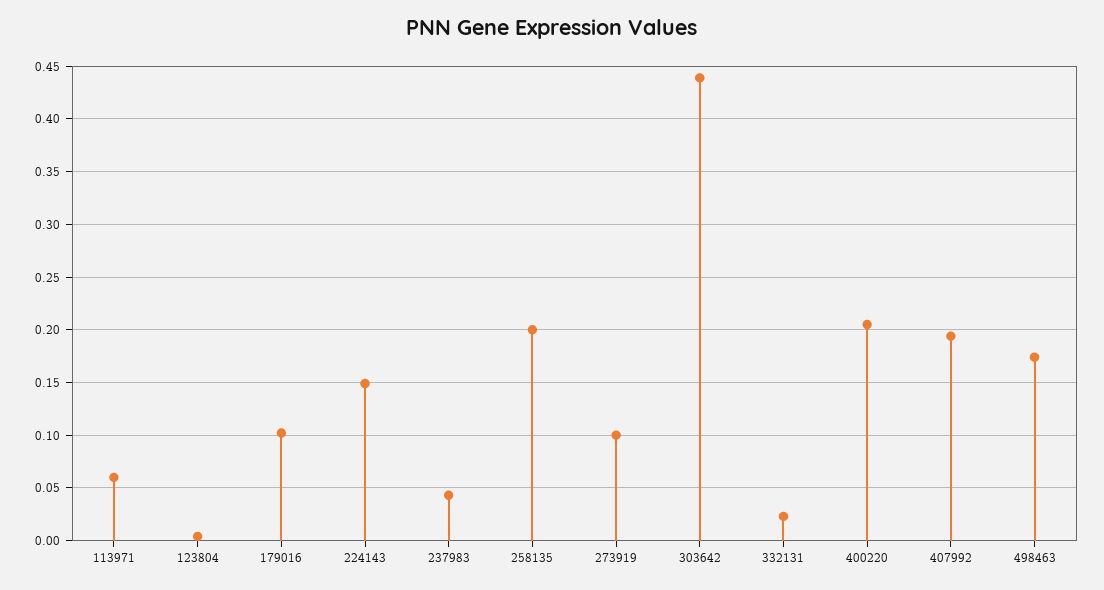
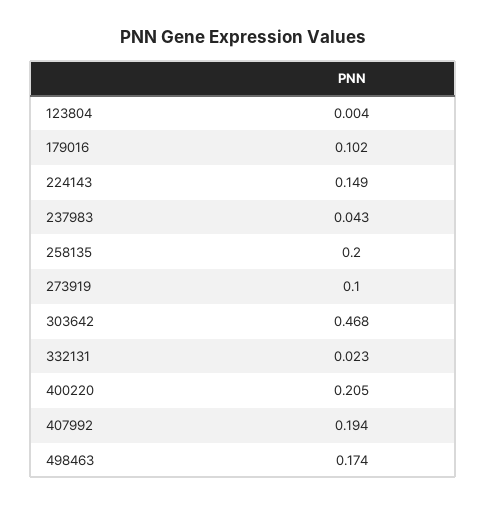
  {
-   "113971": 0.06,
    "123804": 0.004,
    "179016": 0.102,
    "224143": 0.149,
    "237983": 0.043,
    "258135": 0.2,
    "273919": 0.1,
-   "303642": 0.44,
+   "303642": 0.468,
    "332131": 0.023,
    "400220": 0.205,
    "407992": 0.194,
    "498463": 0.174
  }

